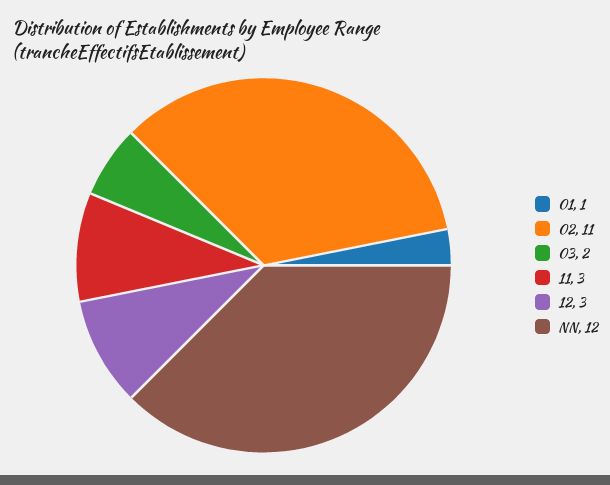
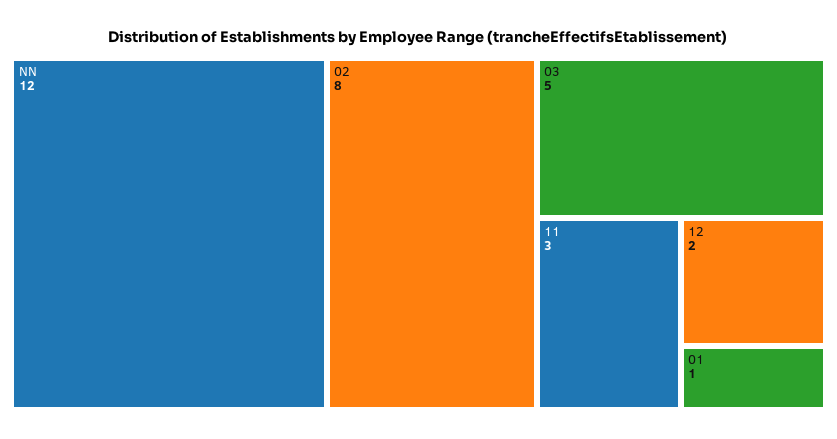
  {
    "01": 1,
-   "02": 11,
+   "02": 8,
-   "03": 2,
+   "03": 5,
    "11": 3,
-   "12": 3,
+   "12": 2,
    "NN": 12
  }

